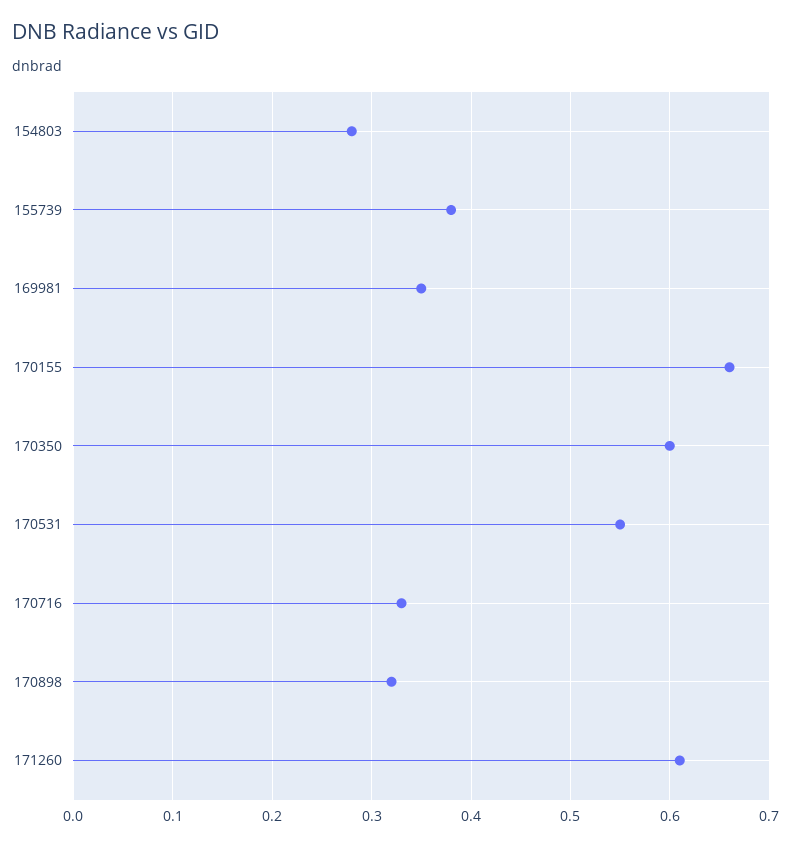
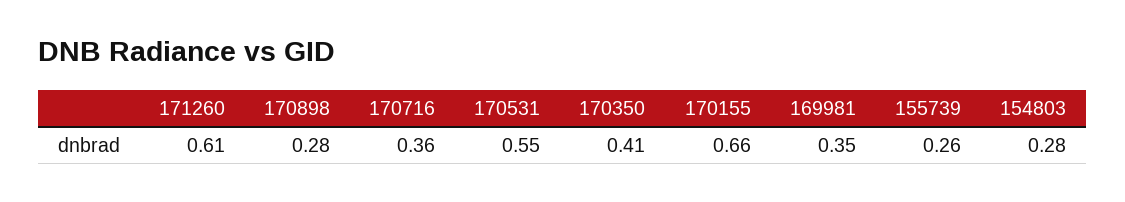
  {
    "154803": 0.28,
-   "155739": 0.38,
+   "155739": 0.26,
    "169981": 0.35,
    "170155": 0.66,
-   "170350": 0.6,
+   "170350": 0.41,
    "170531": 0.55,
-   "170716": 0.33,
+   "170716": 0.36,
-   "170898": 0.32,
+   "170898": 0.28,
    "171260": 0.61
  }

